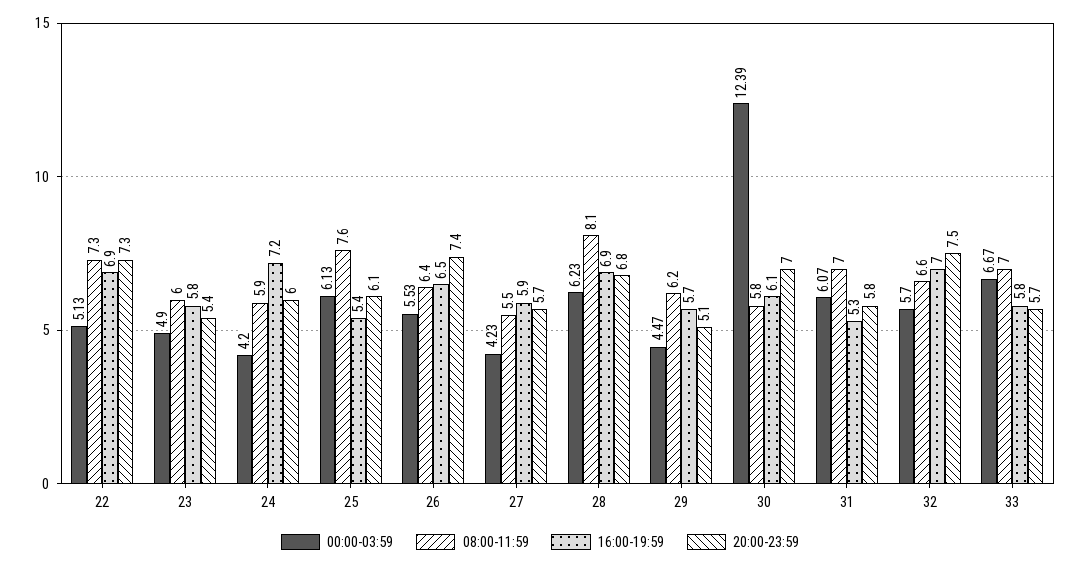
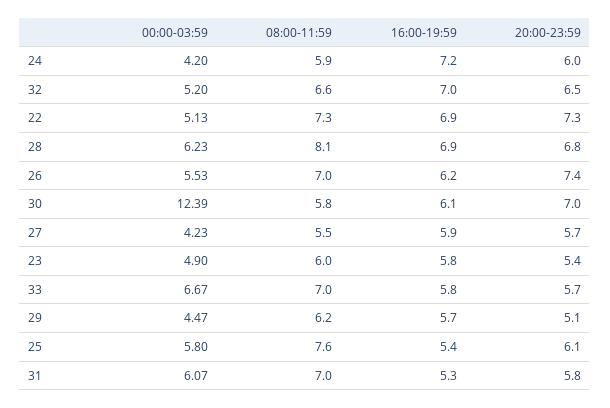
  {
    "00:00-03:59": {
      "22": 5.13,
      "23": 4.9,
      "24": 4.2,
-     "25": 6.13,
+     "25": 5.8,
      "26": 5.53,
      "27": 4.23,
      "28": 6.23,
      "29": 4.47,
      "30": 12.39,
      "31": 6.07,
-     "32": 5.7,
+     "32": 5.2,
      "33": 6.67
    },
    "08:00-11:59": {
      "22": 7.3,
      "23": 6,
      "24": 5.9,
      "25": 7.6,
-     "26": 6.4,
+     "26": 7,
      "27": 5.5,
      "28": 8.1,
      "29": 6.2,
      "30": 5.8,
      "31": 7,
      "32": 6.6,
      "33": 7
    },
    "16:00-19:59": {
      "22": 6.9,
      "23": 5.8,
      "24": 7.2,
      "25": 5.4,
-     "26": 6.5,
+     "26": 6.2,
      "27": 5.9,
      "28": 6.9,
      "29": 5.7,
      "30": 6.1,
      "31": 5.3,
      "32": 7,
      "33": 5.8
    },
    "20:00-23:59": {
      "22": 7.3,
      "23": 5.4,
      "24": 6,
      "25": 6.1,
      "26": 7.4,
      "27": 5.7,
      "28": 6.8,
      "29": 5.1,
      "30": 7,
      "31": 5.8,
-     "32": 7.5,
+     "32": 6.5,
      "33": 5.7
    }
  }

